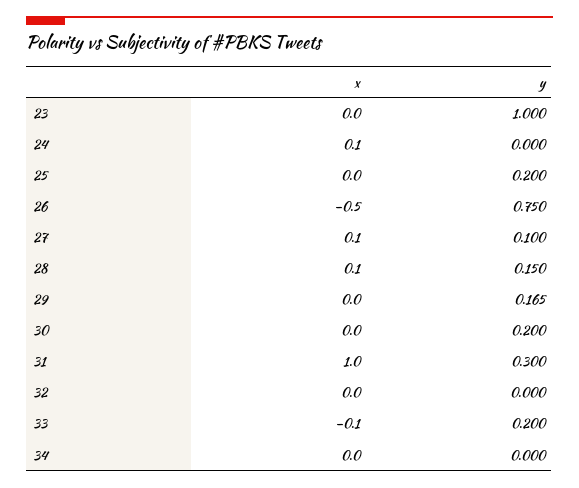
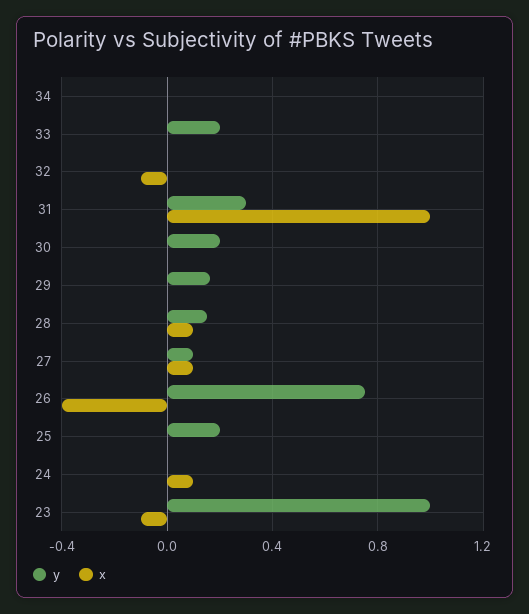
  {
    "x": {
-     "23": 0,
+     "23": -0.1,
      "24": 0.1,
      "25": 0,
-     "26": -0.5,
+     "26": -0.4,
      "27": 0.1,
      "28": 0.1,
      "29": 0,
      "30": 0,
      "31": 1,
-     "32": 0,
+     "32": -0.1,
-     "33": -0.1,
+     "33": 0,
      "34": 0
    },
    "y": {
      "23": 1,
      "24": 0,
      "25": 0.2,
      "26": 0.75,
      "27": 0.1,
      "28": 0.15,
      "29": 0.165,
      "30": 0.2,
      "31": 0.3,
      "32": 0,
      "33": 0.2,
      "34": 0
    }
  }

